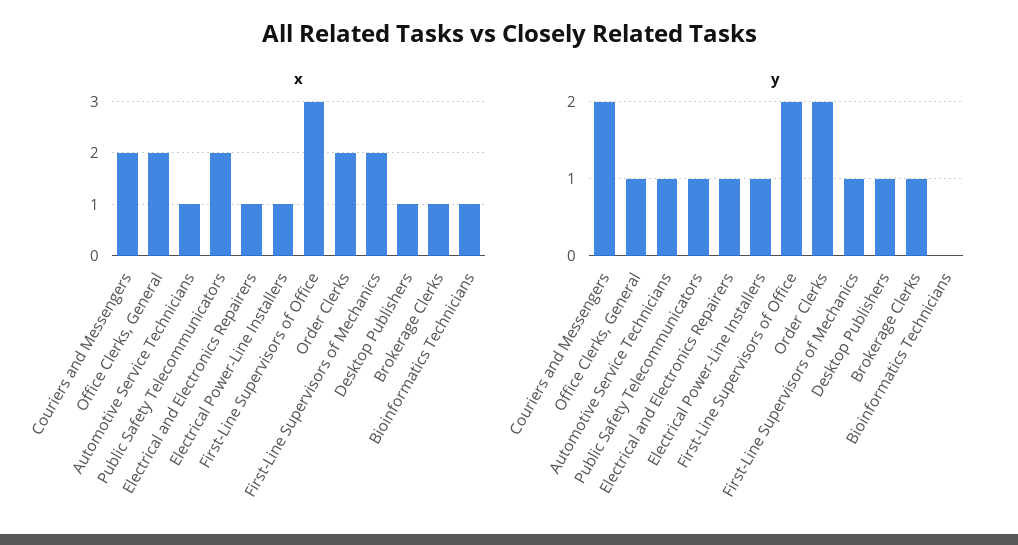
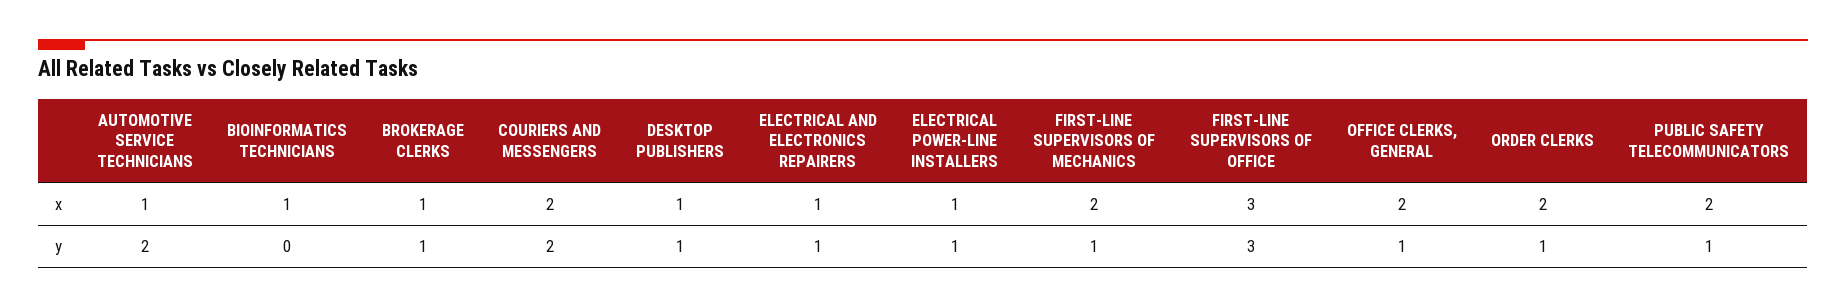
  {
    "x": {
      "Couriers and Messengers": 2,
      "Office Clerks, General": 2,
      "Automotive Service Technicians": 1,
      "Public Safety Telecommunicators": 2,
      "Electrical and Electronics Repairers": 1,
      "Electrical Power-Line Installers": 1,
      "First-Line Supervisors of Office": 3,
      "Order Clerks": 2,
      "First-Line Supervisors of Mechanics": 2,
      "Desktop Publishers": 1,
      "Brokerage Clerks": 1,
      "Bioinformatics Technicians": 1
    },
    "y": {
      "Couriers and Messengers": 2,
      "Office Clerks, General": 1,
-     "Automotive Service Technicians": 1,
+     "Automotive Service Technicians": 2,
      "Public Safety Telecommunicators": 1,
      "Electrical and Electronics Repairers": 1,
      "Electrical Power-Line Installers": 1,
-     "First-Line Supervisors of Office": 2,
+     "First-Line Supervisors of Office": 3,
-     "Order Clerks": 2,
+     "Order Clerks": 1,
      "First-Line Supervisors of Mechanics": 1,
      "Desktop Publishers": 1,
      "Brokerage Clerks": 1,
      "Bioinformatics Technicians": 0
    }
  }

